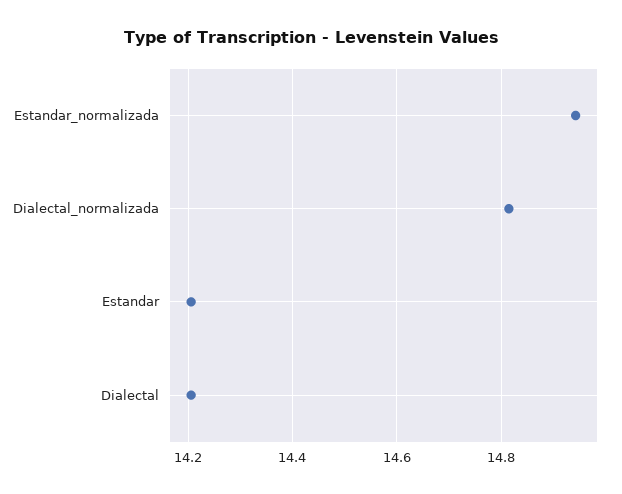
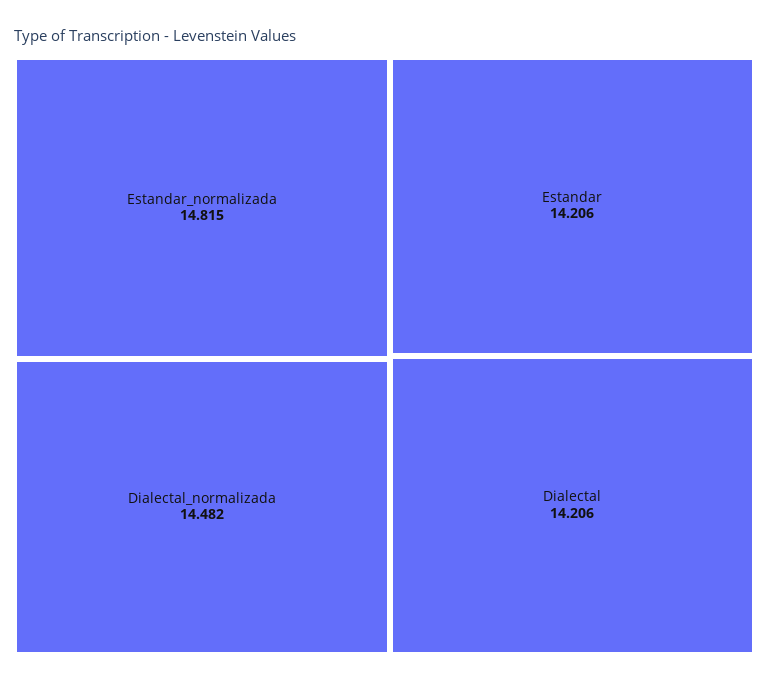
  {
-   "Estandar_normalizada": 14.94,
+   "Estandar_normalizada": 14.815,
-   "Dialectal_normalizada": 14.82,
+   "Dialectal_normalizada": 14.482,
    "Estandar": 14.206,
    "Dialectal": 14.206
  }

